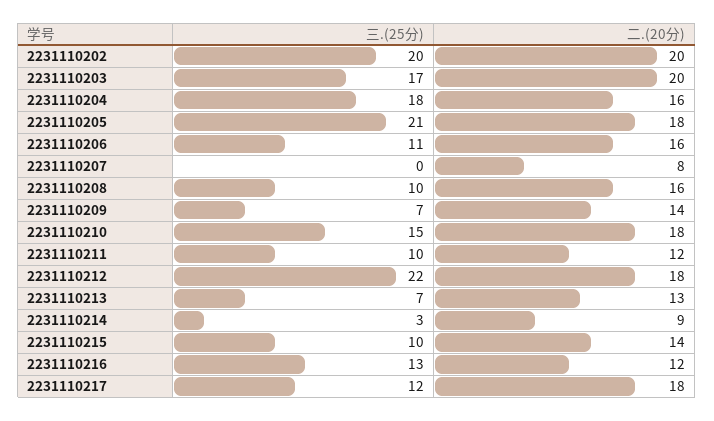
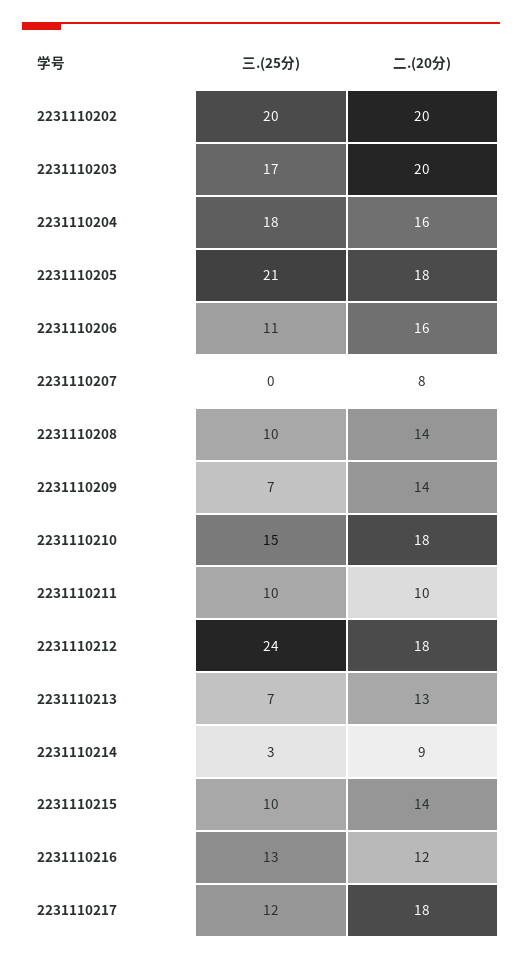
  {
    "三.(25分)": {
      "2231110202": 20,
      "2231110203": 17,
      "2231110204": 18,
      "2231110205": 21,
      "2231110206": 11,
      "2231110207": 0,
      "2231110208": 10,
      "2231110209": 7,
      "2231110210": 15,
      "2231110211": 10,
-     "2231110212": 22,
+     "2231110212": 24,
      "2231110213": 7,
      "2231110214": 3,
      "2231110215": 10,
      "2231110216": 13,
      "2231110217": 12
    },
    "二.(20分)": {
      "2231110202": 20,
      "2231110203": 20,
      "2231110204": 16,
      "2231110205": 18,
      "2231110206": 16,
      "2231110207": 8,
-     "2231110208": 16,
+     "2231110208": 14,
      "2231110209": 14,
      "2231110210": 18,
-     "2231110211": 12,
+     "2231110211": 10,
      "2231110212": 18,
      "2231110213": 13,
      "2231110214": 9,
      "2231110215": 14,
      "2231110216": 12,
      "2231110217": 18
    }
  }

